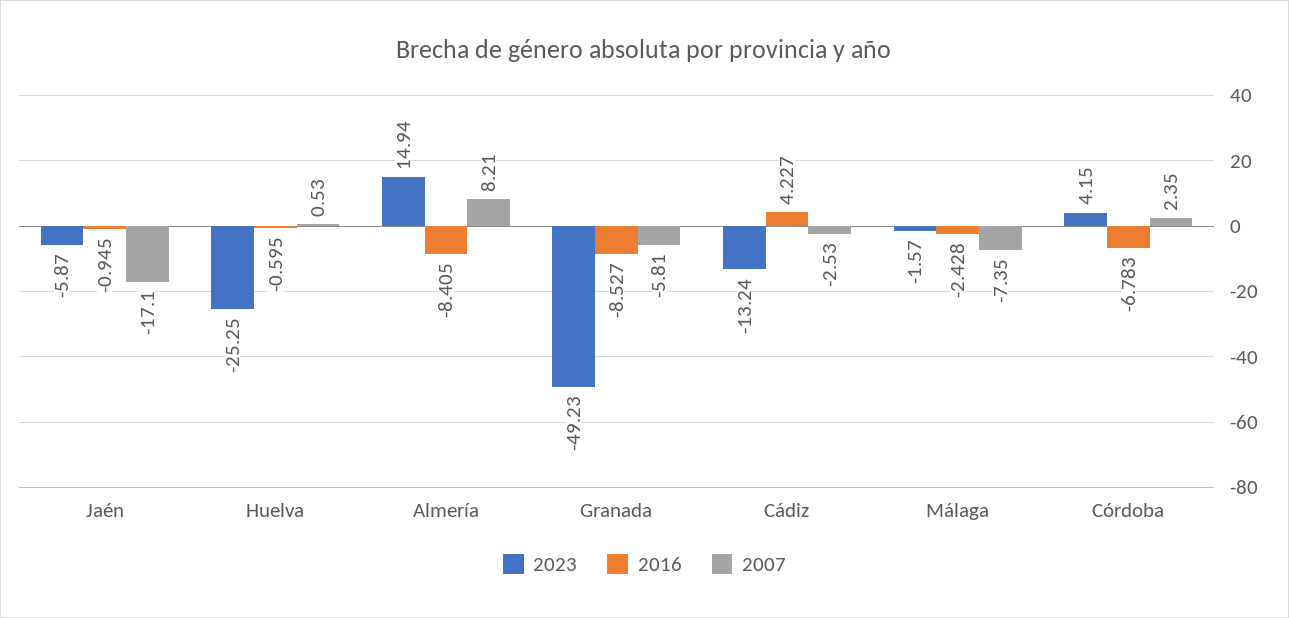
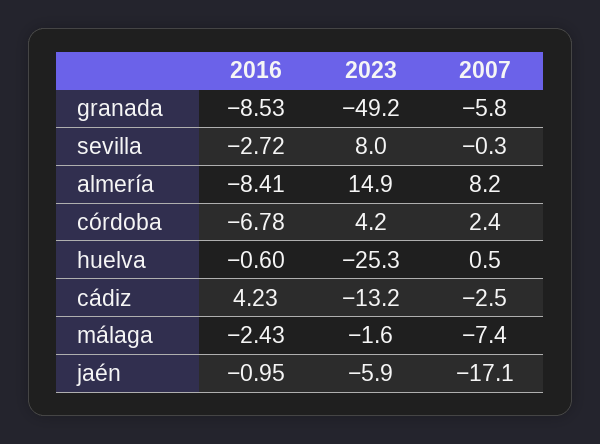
  {
    "2023": {
      "Jaén": -5.87,
      "Huelva": -25.25,
      "Almería": 14.94,
      "Granada": -49.23,
      "Cádiz": -13.24,
      "Málaga": -1.57,
-     "Córdoba": 4.15
+     "Córdoba": 4.15,
+     "sevilla": 8
    },
    "2016": {
      "Jaén": -0.945,
      "Huelva": -0.595,
      "Almería": -8.405,
      "Granada": -8.527,
      "Cádiz": 4.227,
      "Málaga": -2.428,
-     "Córdoba": -6.783
+     "Córdoba": -6.783,
+     "sevilla": -2.72
    },
    "2007": {
      "Jaén": -17.1,
      "Huelva": 0.53,
      "Almería": 8.21,
      "Granada": -5.81,
      "Cádiz": -2.53,
      "Málaga": -7.35,
-     "Córdoba": 2.35
+     "Córdoba": 2.35,
+     "sevilla": -0.3
    }
  }

